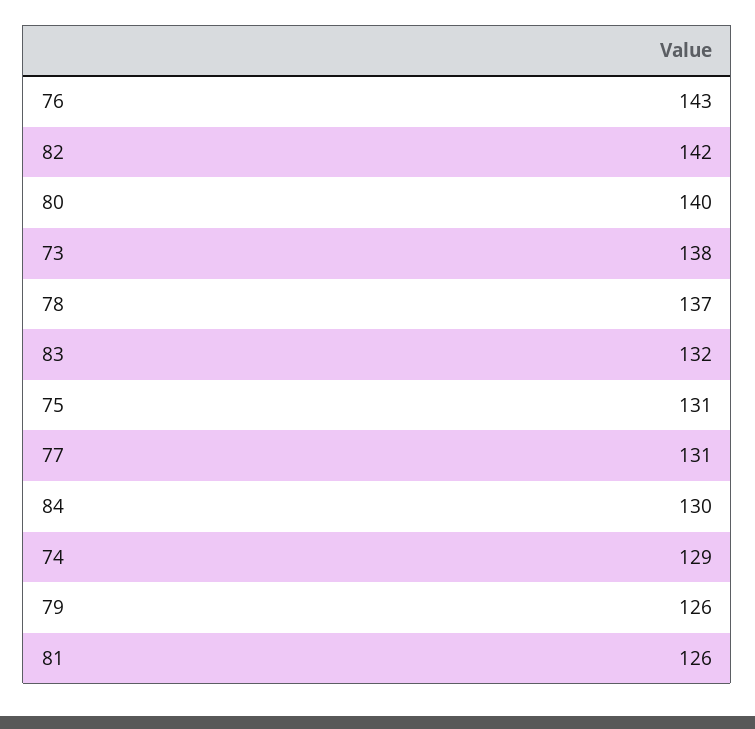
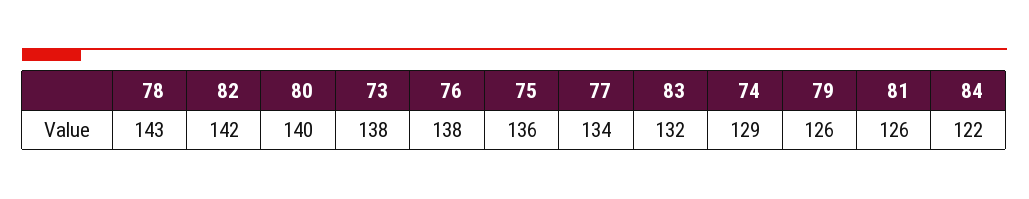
  {
-   "76": 143,
+   "76": 138,
    "82": 142,
    "80": 140,
    "73": 138,
-   "78": 137,
+   "78": 143,
    "83": 132,
-   "75": 131,
+   "75": 136,
-   "77": 131,
+   "77": 134,
-   "84": 130,
+   "84": 122,
    "74": 129,
    "79": 126,
    "81": 126
  }

